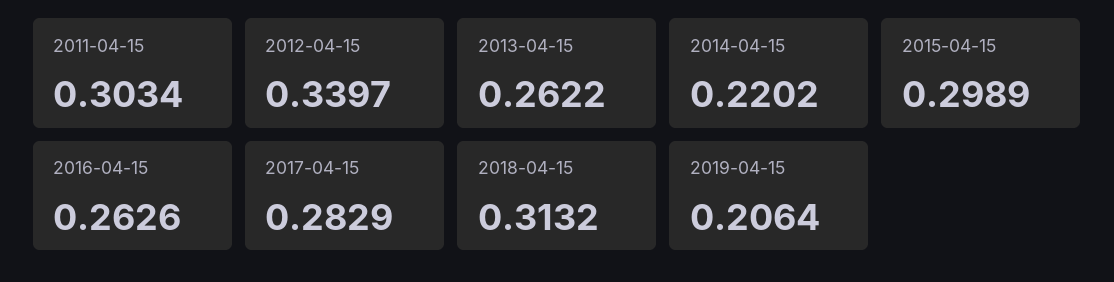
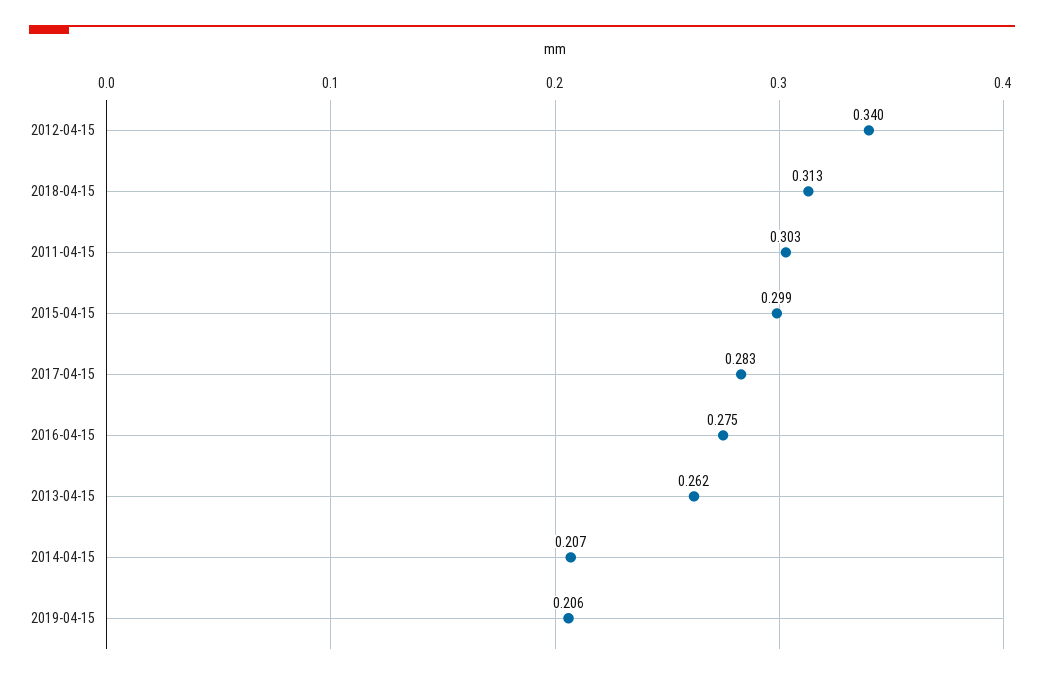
  {
    "2011-04-15": 0.3034,
    "2012-04-15": 0.3397,
    "2013-04-15": 0.2622,
-   "2014-04-15": 0.2202,
+   "2014-04-15": 0.207,
    "2015-04-15": 0.2989,
-   "2016-04-15": 0.2626,
+   "2016-04-15": 0.275,
    "2017-04-15": 0.2829,
    "2018-04-15": 0.3132,
    "2019-04-15": 0.2064
  }

